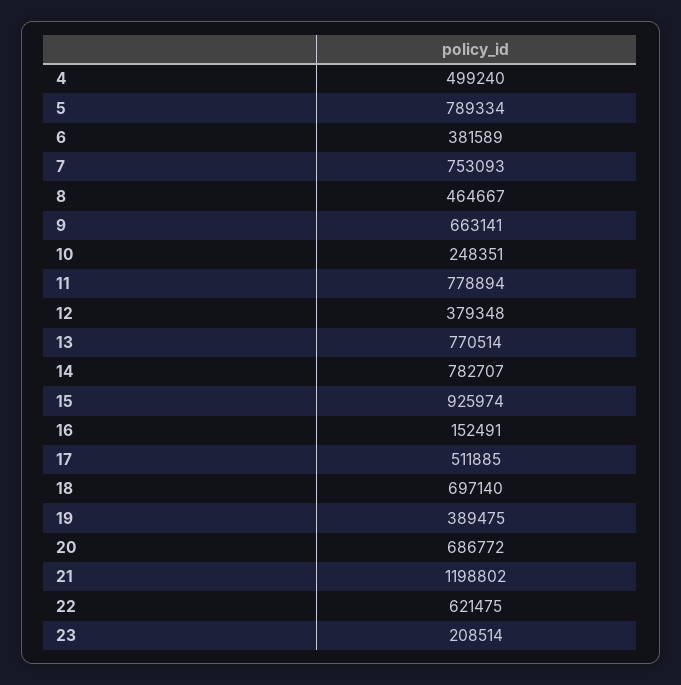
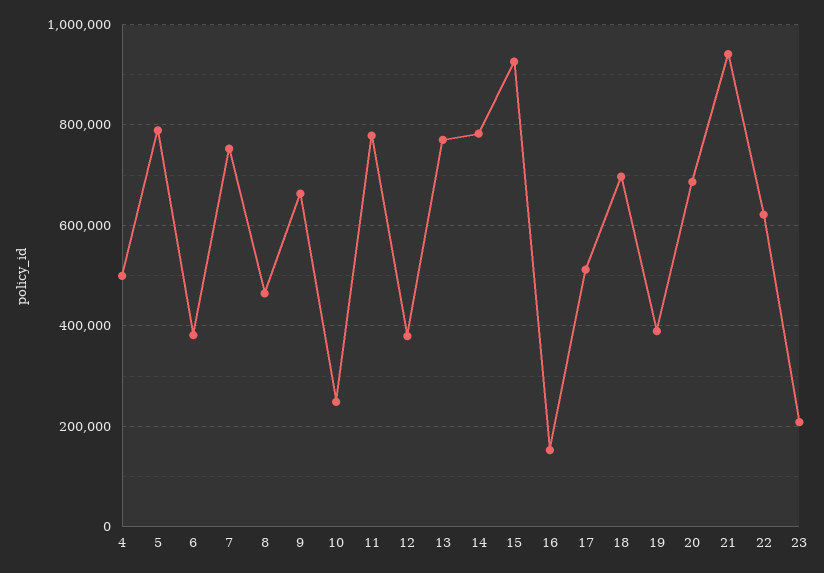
  {
    "4": 499240,
    "5": 789334,
    "6": 381589,
    "7": 753093,
    "8": 464667,
    "9": 663141,
    "10": 248351,
    "11": 778894,
    "12": 379348,
    "13": 770514,
    "14": 782707,
    "15": 925974,
    "16": 152491,
    "17": 511885,
    "18": 697140,
    "19": 389475,
    "20": 686772,
-   "21": 1198802,
+   "21": 940000,
    "22": 621475,
    "23": 208514
  }

